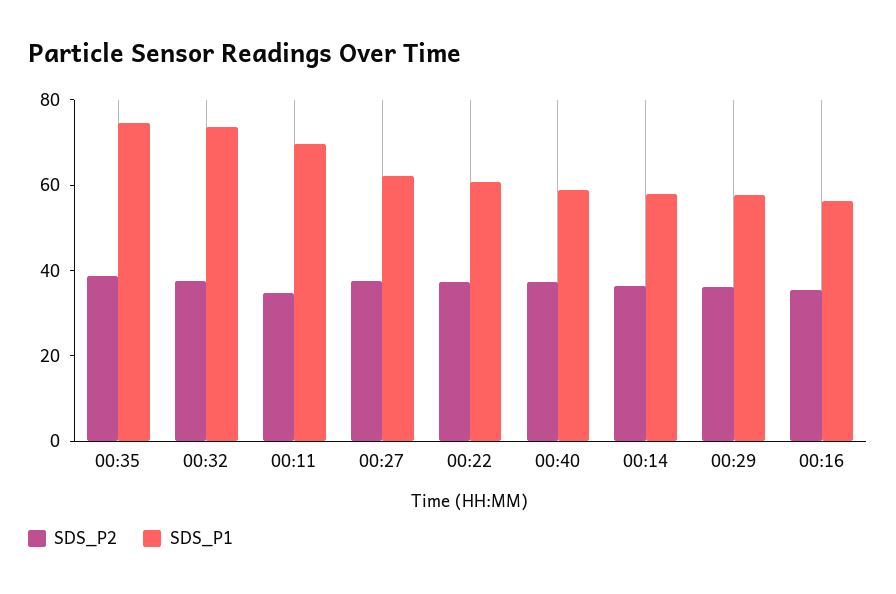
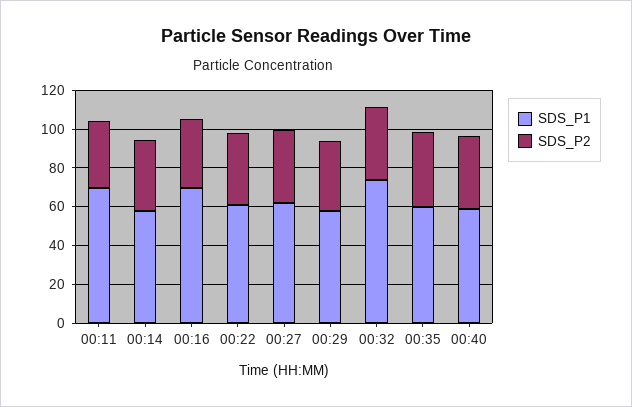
  {
    "SDS_P2": {
      "00:35": 40,
      "00:32": 40,
      "00:11": 35,
      "00:27": 40,
      "00:22": 35,
      "00:40": 35,
      "00:14": 35,
      "00:29": 35,
      "00:16": 35
    },
    "SDS_P1": {
-     "00:35": 75,
+     "00:35": 60,
      "00:32": 75,
      "00:11": 70,
      "00:27": 60,
      "00:22": 60,
      "00:40": 60,
      "00:14": 60,
      "00:29": 60,
-     "00:16": 55
+     "00:16": 70
    }
  }

